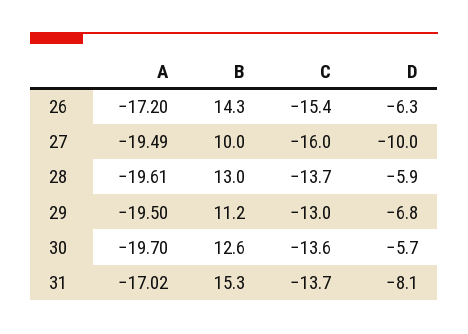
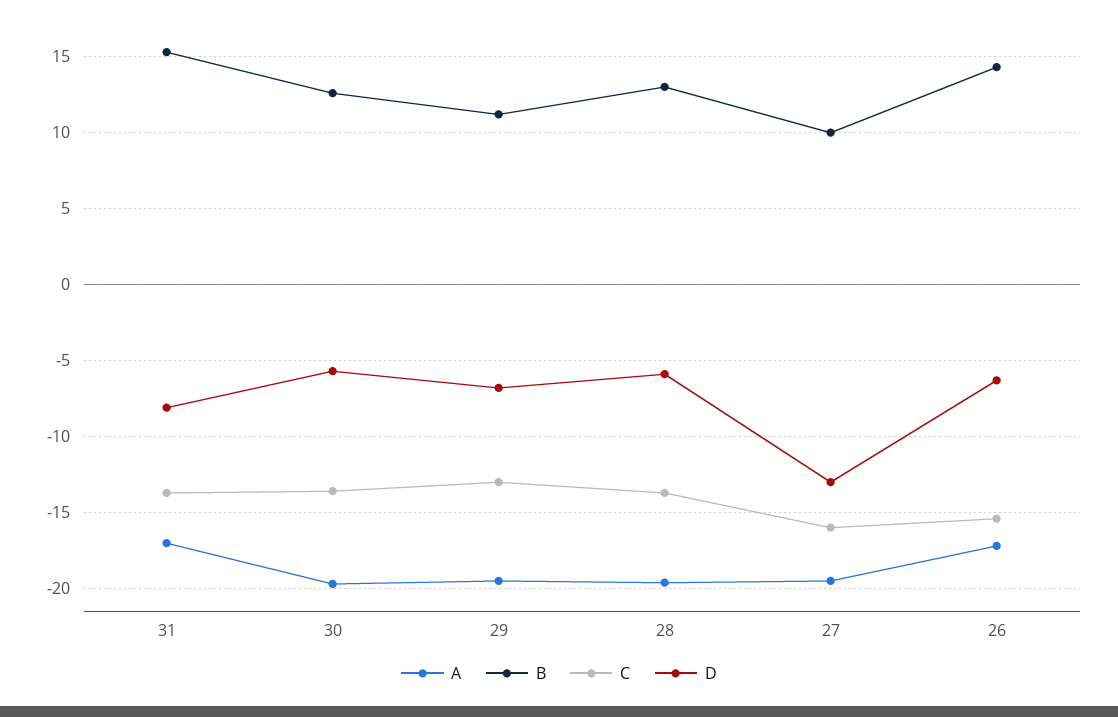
  {
    "A": {
      "26": -17.2,
      "27": -19.49,
      "28": -19.61,
      "29": -19.5,
      "30": -19.7,
      "31": -17.02
    },
    "B": {
      "26": 14.3,
      "27": 10,
      "28": 13,
      "29": 11.2,
      "30": 12.6,
      "31": 15.3
    },
    "C": {
      "26": -15.4,
      "27": -16,
      "28": -13.7,
      "29": -13,
      "30": -13.6,
      "31": -13.7
    },
    "D": {
      "26": -6.3,
-     "27": -10,
+     "27": -13,
      "28": -5.9,
      "29": -6.8,
      "30": -5.7,
      "31": -8.1
    }
  }

